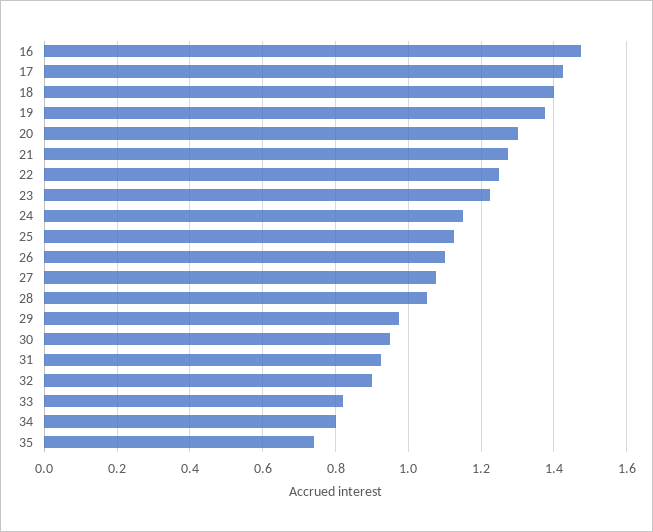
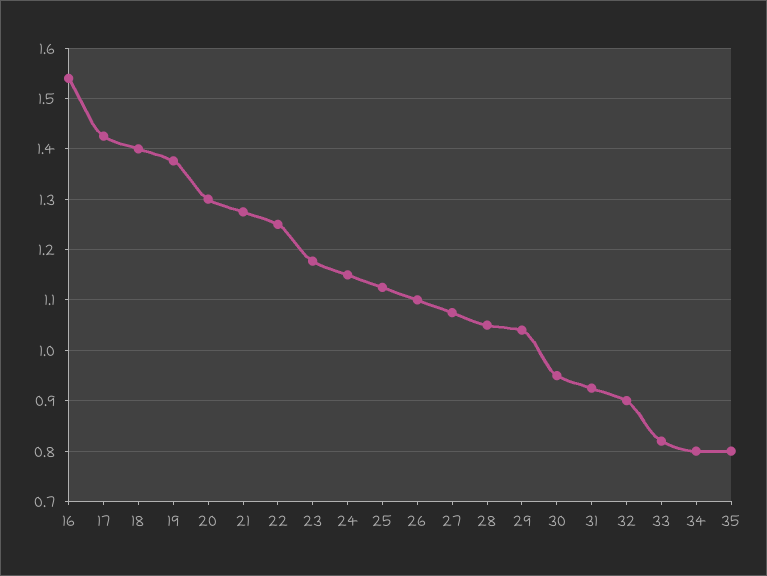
  {
-   "16": 1.48,
+   "16": 1.54,
    "17": 1.42,
    "18": 1.4,
    "19": 1.38,
    "20": 1.3,
    "21": 1.28,
    "22": 1.26,
-   "23": 1.22,
+   "23": 1.18,
    "24": 1.16,
    "25": 1.12,
    "26": 1.1,
    "27": 1.08,
    "28": 1.06,
-   "29": 0.98,
+   "29": 1.04,
    "30": 0.96,
    "31": 0.92,
    "32": 0.9,
    "33": 0.82,
    "34": 0.8,
-   "35": 0.74
+   "35": 0.8
  }

